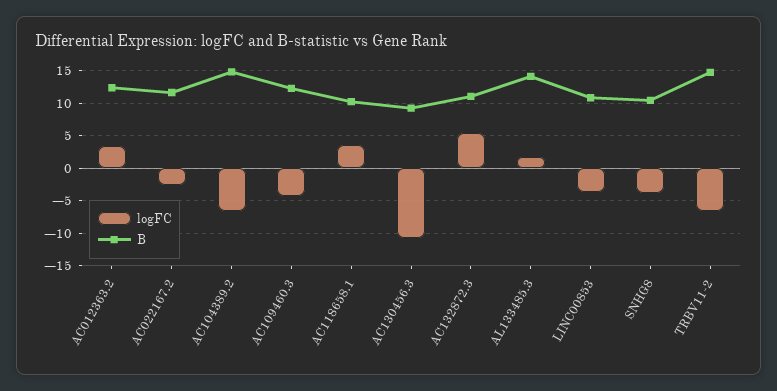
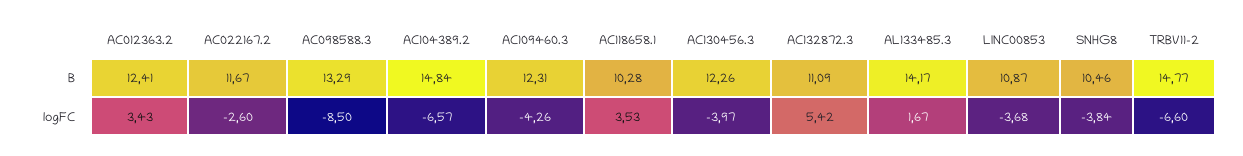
  {
    "logFC": {
      "AC012363.2": 3.43,
      "AC022167.2": -2.6,
      "AC104389.2": -6.57,
      "AC109460.3": -4.26,
      "AC118658.1": 3.53,
-     "AC130456.3": -11,
+     "AC130456.3": -3.97,
      "AC132872.3": 5.42,
      "AL133485.3": 1.67,
      "LINC00853": -3.68,
      "SNHG8": -3.84,
-     "TRBV11-2": -6.6
+     "TRBV11-2": -6.6,
+     "AC098588.3": -8.5
    },
    "B": {
      "AC012363.2": 12.41,
      "AC022167.2": 11.67,
      "AC104389.2": 14.84,
      "AC109460.3": 12.31,
      "AC118658.1": 10.28,
-     "AC130456.3": 9,
+     "AC130456.3": 12.26,
      "AC132872.3": 11.09,
      "AL133485.3": 14.17,
      "LINC00853": 10.87,
      "SNHG8": 10.46,
-     "TRBV11-2": 14.77
+     "TRBV11-2": 14.77,
+     "AC098588.3": 13.29
    }
  }

